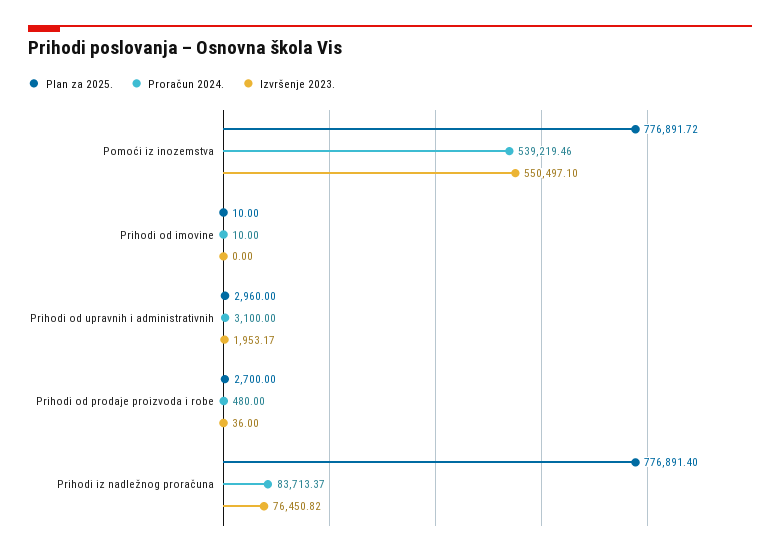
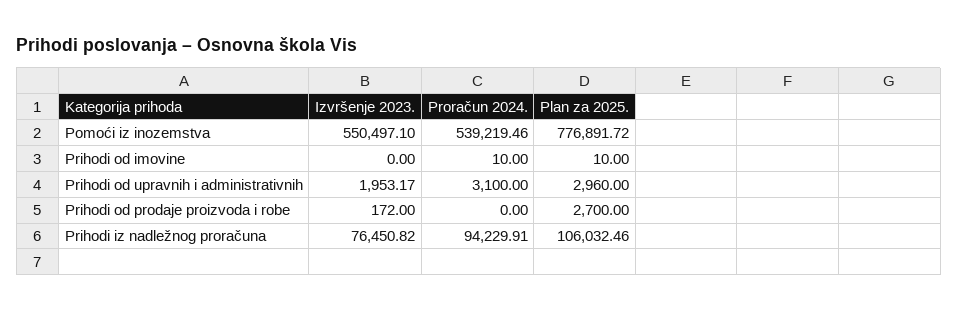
  {
    "Plan za 2025.": {
      "Pomoći iz inozemstva": 776891.72,
      "Prihodi od imovine": 10,
      "Prihodi od upravnih i administrativnih": 2960,
      "Prihodi od prodaje proizvoda i robe": 2700,
-     "Prihodi iz nadležnog proračuna": 776891.4
+     "Prihodi iz nadležnog proračuna": 106032.46
    },
    "Proračun 2024.": {
      "Pomoći iz inozemstva": 539219.46,
      "Prihodi od imovine": 10,
      "Prihodi od upravnih i administrativnih": 3100,
-     "Prihodi od prodaje proizvoda i robe": 480,
+     "Prihodi od prodaje proizvoda i robe": 0,
-     "Prihodi iz nadležnog proračuna": 83713.37
+     "Prihodi iz nadležnog proračuna": 94229.91
    },
    "Izvršenje 2023.": {
      "Pomoći iz inozemstva": 550497.1,
      "Prihodi od imovine": 0,
      "Prihodi od upravnih i administrativnih": 1953.17,
-     "Prihodi od prodaje proizvoda i robe": 36,
+     "Prihodi od prodaje proizvoda i robe": 172,
      "Prihodi iz nadležnog proračuna": 76450.82
    }
  }

